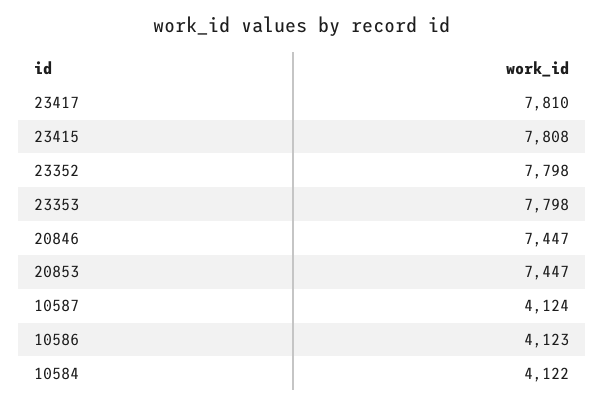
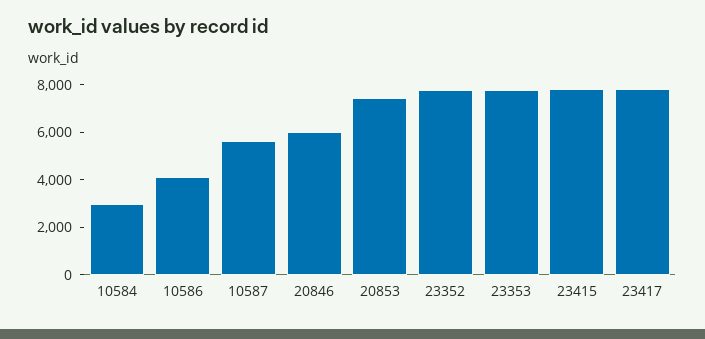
  {
    "23417": 7810,
    "23415": 7808,
    "23352": 7798,
    "23353": 7798,
-   "20846": 7447,
+   "20846": 6000,
    "20853": 7447,
-   "10587": 4124,
+   "10587": 5500,
    "10586": 4123,
-   "10584": 4122
+   "10584": 3000
  }

